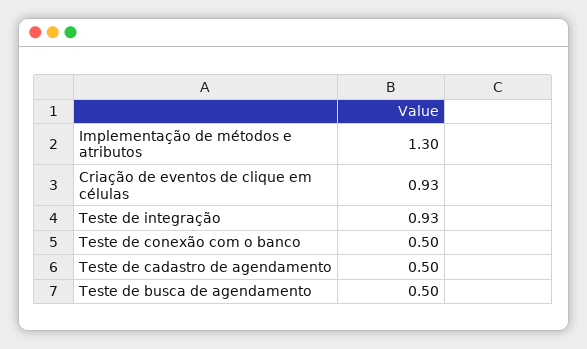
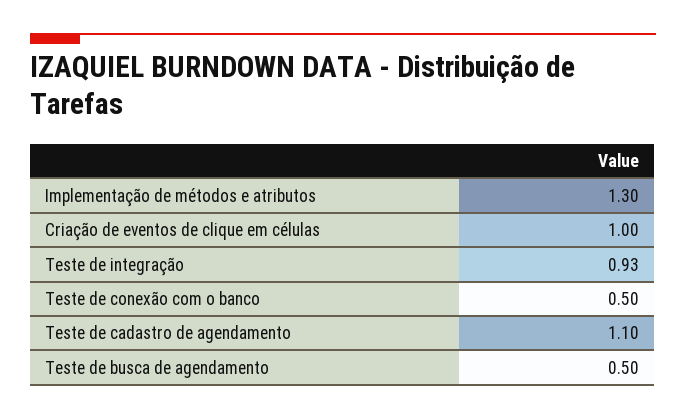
  {
    "Implementação de métodos e atributos": 1.3,
-   "Criação de eventos de clique em células": 0.93,
+   "Criação de eventos de clique em células": 1,
    "Teste de integração": 0.93,
    "Teste de conexão com o banco": 0.5,
-   "Teste de cadastro de agendamento": 0.5,
+   "Teste de cadastro de agendamento": 1.1,
    "Teste de busca de agendamento": 0.5
  }

